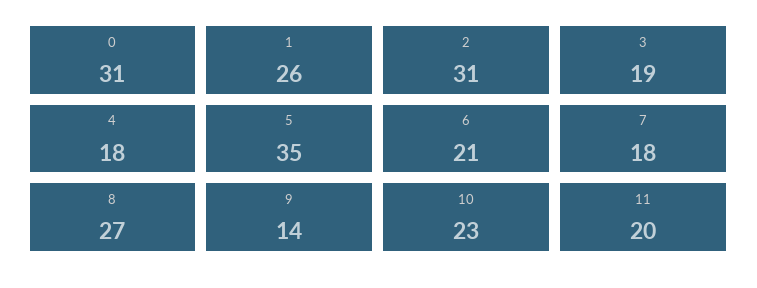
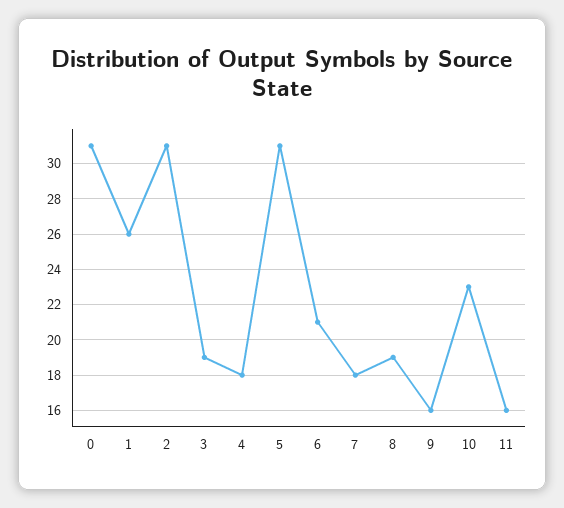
  {
    "0": 31,
    "1": 26,
    "2": 31,
    "3": 19,
    "4": 18,
-   "5": 35,
+   "5": 31,
    "6": 21,
    "7": 18,
-   "8": 27,
+   "8": 19,
-   "9": 14,
+   "9": 16,
    "10": 23,
-   "11": 20
+   "11": 16
  }

